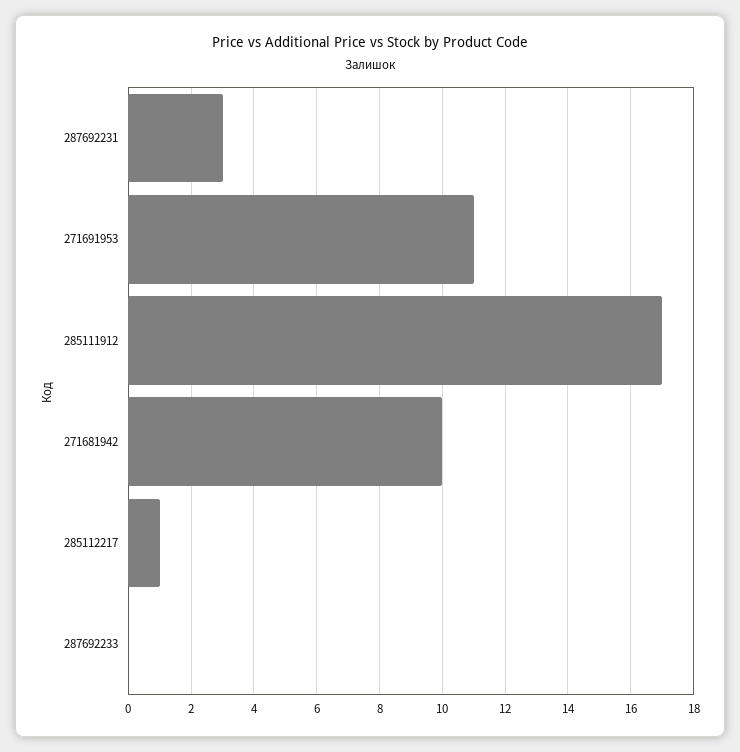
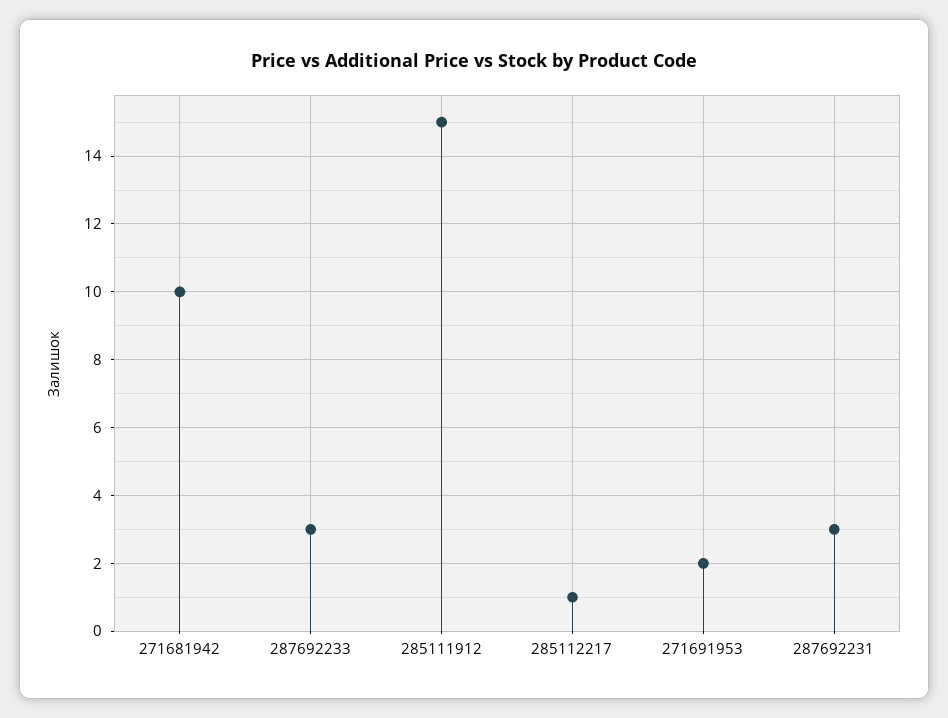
  {
    "287692231": 3,
-   "271691953": 11,
+   "271691953": 2,
-   "285111912": 17,
+   "285111912": 15,
    "271681942": 10,
    "285112217": 1,
-   "287692233": 0
+   "287692233": 3
  }

